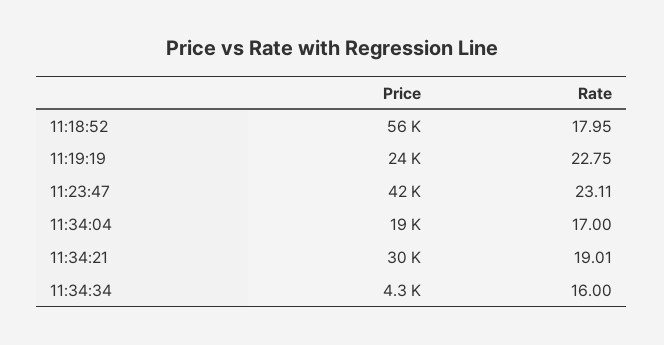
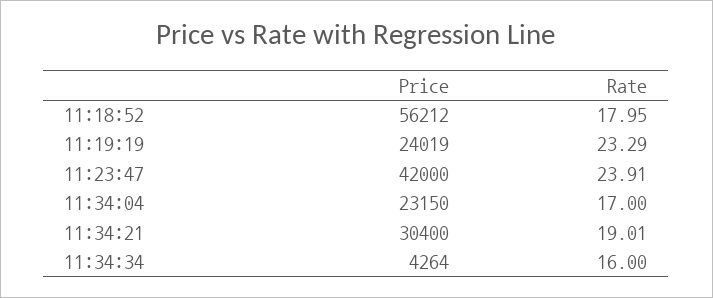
  {
    "Price": {
      "11:18:52": 56212,
      "11:19:19": 24019,
      "11:23:47": 42000,
-     "11:34:04": 19000,
+     "11:34:04": 23150,
      "11:34:21": 30400,
      "11:34:34": 4264
    },
    "Rate": {
      "11:18:52": 17.95,
-     "11:19:19": 22.75,
+     "11:19:19": 23.29,
-     "11:23:47": 23.11,
+     "11:23:47": 23.91,
      "11:34:04": 17,
      "11:34:21": 19.01,
      "11:34:34": 16
    }
  }

